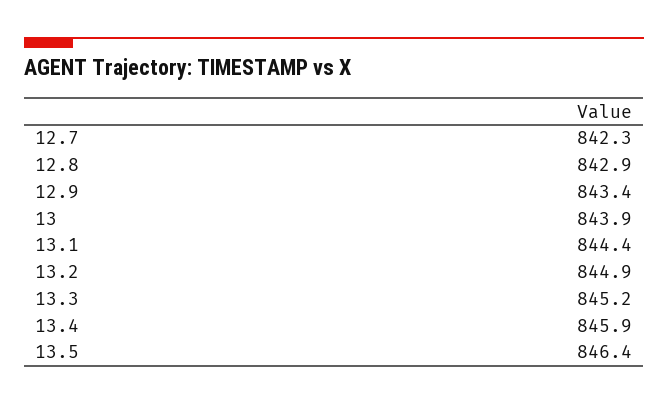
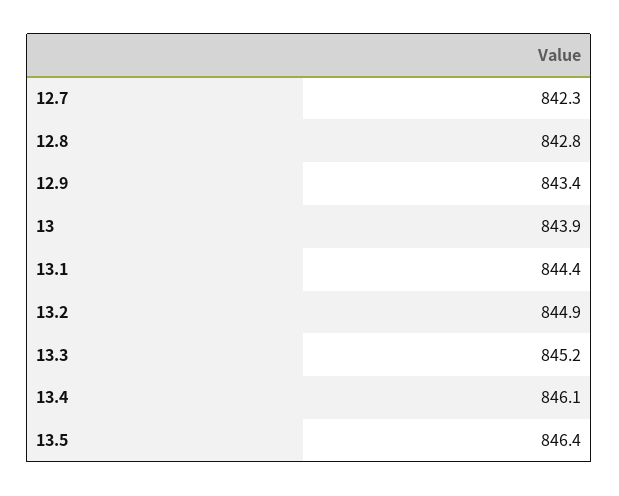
  {
    "12.7": 842.3,
-   "12.8": 842.9,
+   "12.8": 842.8,
    "12.9": 843.4,
    "13": 843.9,
    "13.1": 844.4,
    "13.2": 844.9,
    "13.3": 845.2,
-   "13.4": 845.9,
+   "13.4": 846.1,
    "13.5": 846.4
  }

